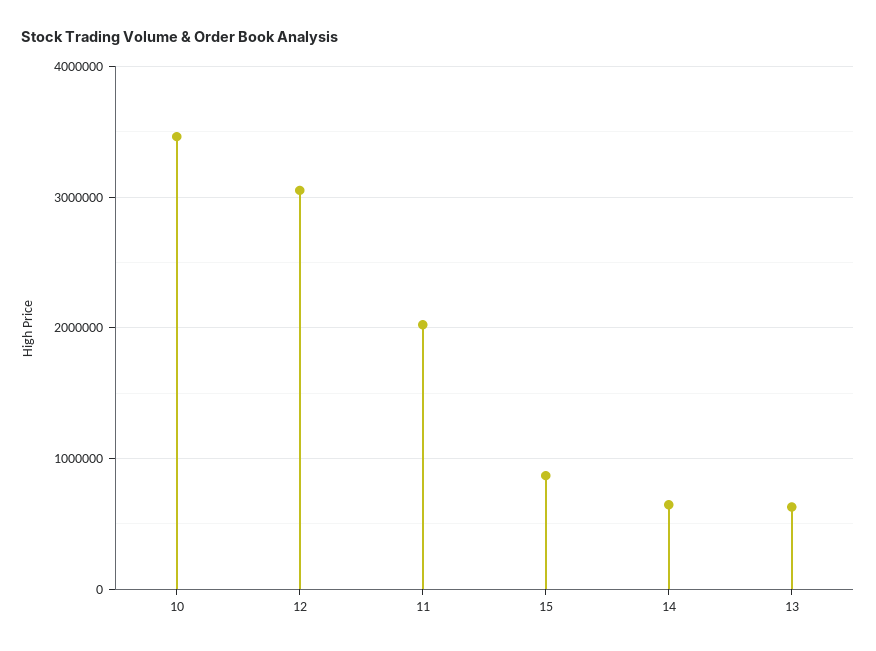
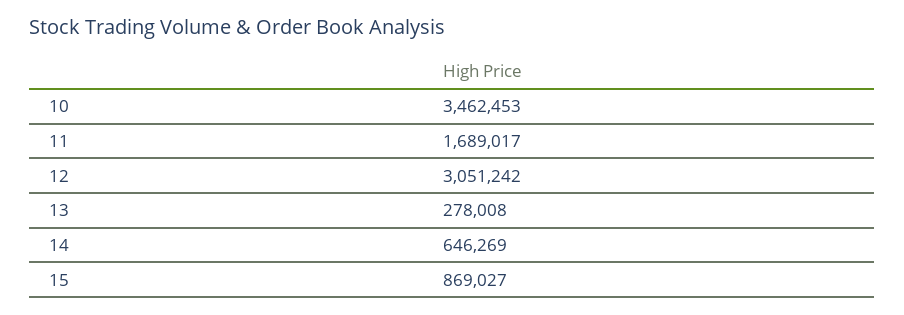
  {
    "10": 3462453,
    "12": 3051242,
-   "11": 2000000,
+   "11": 1689017,
    "15": 869027,
    "14": 646269,
-   "13": 600000
+   "13": 278008
  }

